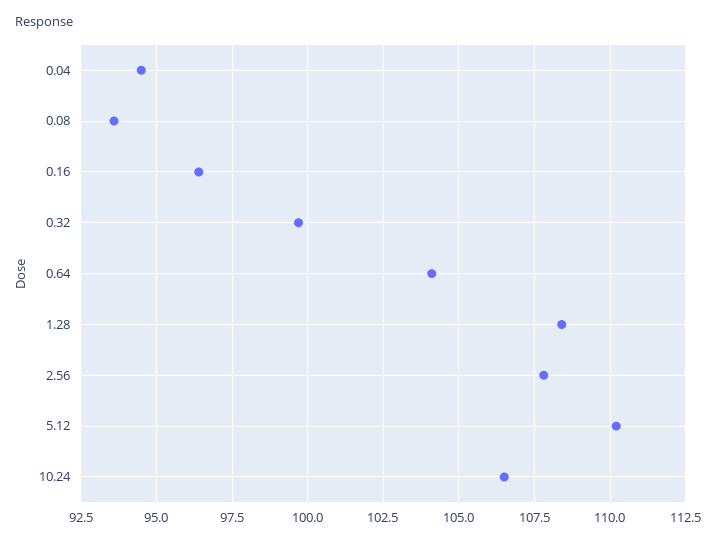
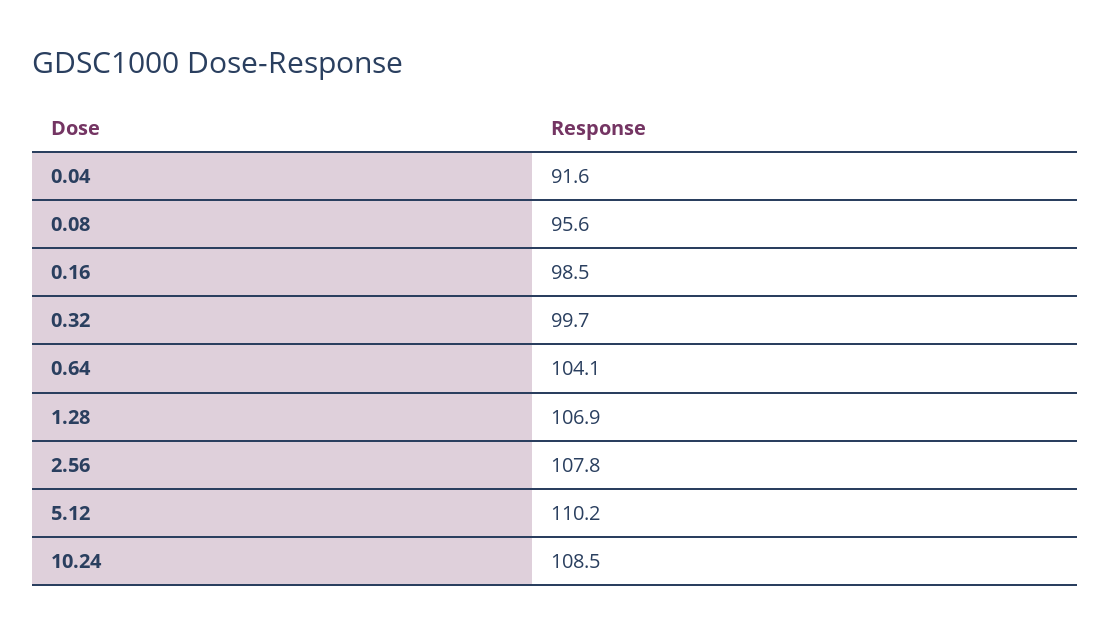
  {
-   "0.04": 94.5,
+   "0.04": 91.6,
-   "0.08": 93.5,
+   "0.08": 95.6,
-   "0.16": 96.5,
+   "0.16": 98.5,
    "0.32": 99.7,
    "0.64": 104.1,
-   "1.28": 108.5,
+   "1.28": 106.9,
    "2.56": 107.8,
    "5.12": 110.2,
-   "10.24": 106.5
+   "10.24": 108.5
  }

